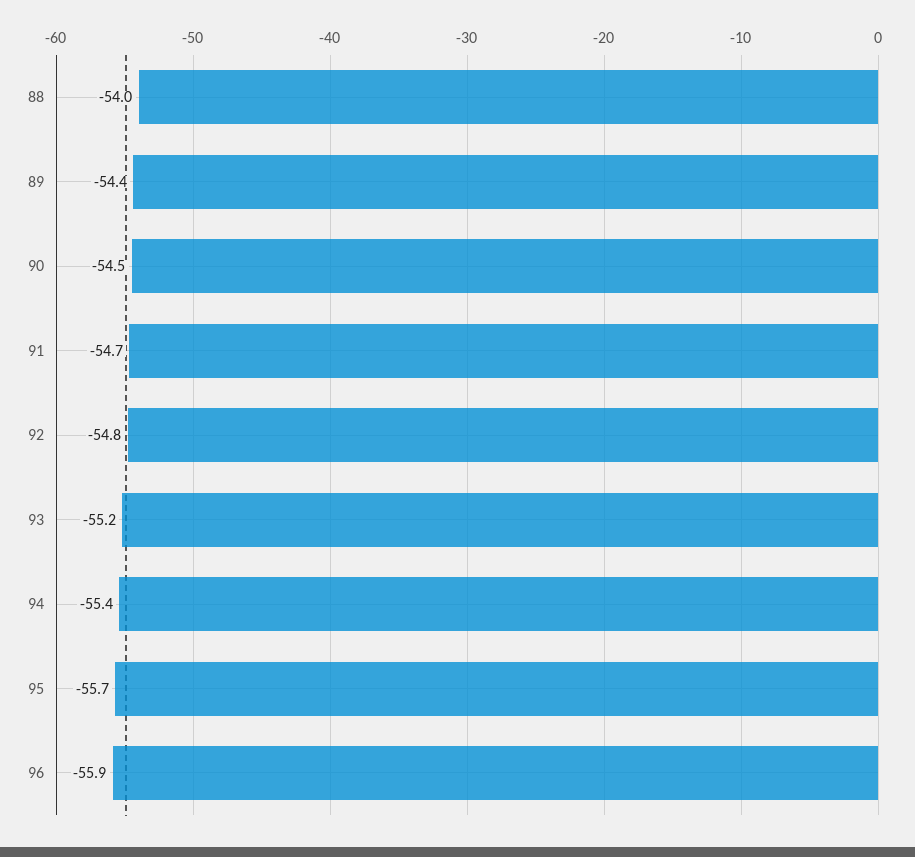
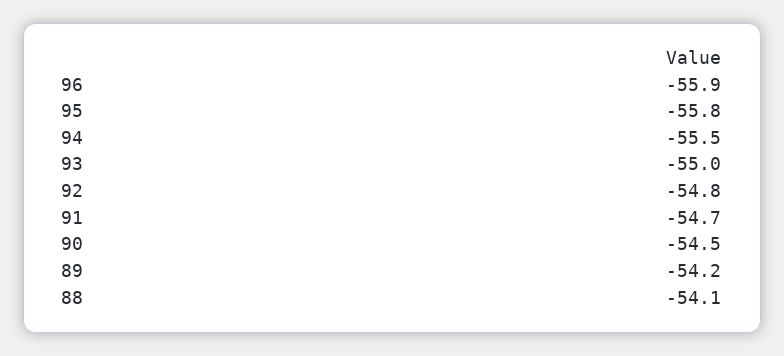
  {
-   "88": -54,
+   "88": -54.1,
-   "89": -54.4,
+   "89": -54.2,
    "90": -54.5,
    "91": -54.7,
    "92": -54.8,
-   "93": -55.2,
+   "93": -55,
-   "94": -55.4,
+   "94": -55.5,
-   "95": -55.7,
+   "95": -55.8,
    "96": -55.9
  }

